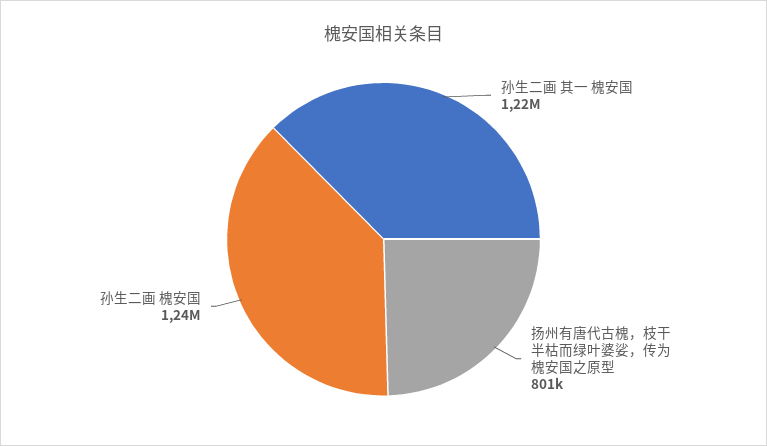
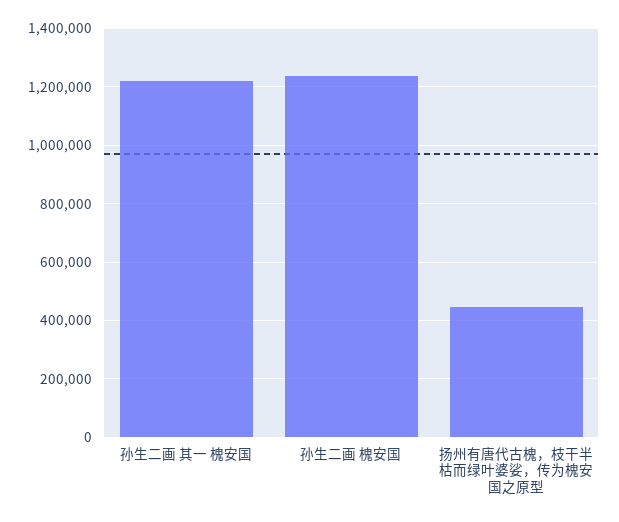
  {
    "孙生二画 其一 槐安国": 1220000,
-   "扬州有唐代古槐，枝干半枯而绿叶婆娑，传为槐安国之原型": 801000,
+   "扬州有唐代古槐，枝干半枯而绿叶婆娑，传为槐安国之原型": 450000,
    "孙生二画 槐安国": 1240000
  }

